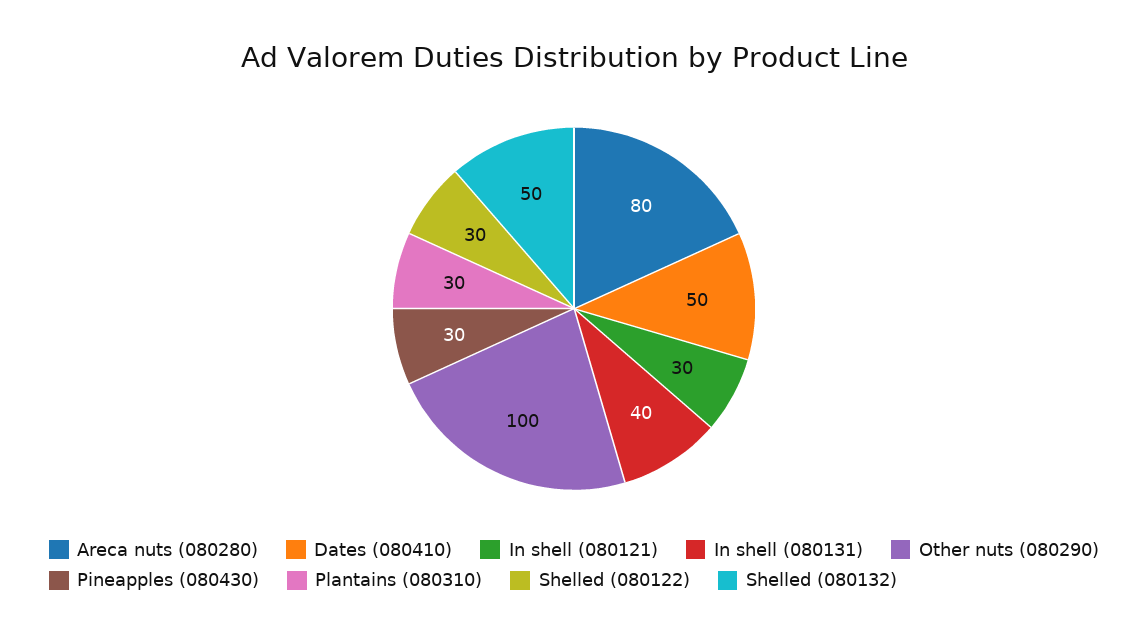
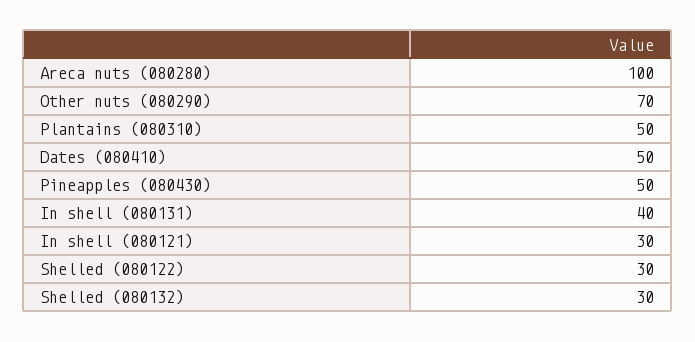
  {
-   "Areca nuts (080280)": 80,
+   "Areca nuts (080280)": 100,
    "Dates (080410)": 50,
    "In shell (080121)": 30,
    "In shell (080131)": 40,
-   "Other nuts (080290)": 100,
+   "Other nuts (080290)": 70,
-   "Pineapples (080430)": 30,
+   "Pineapples (080430)": 50,
-   "Plantains (080310)": 30,
+   "Plantains (080310)": 50,
    "Shelled (080122)": 30,
-   "Shelled (080132)": 50
+   "Shelled (080132)": 30
  }

